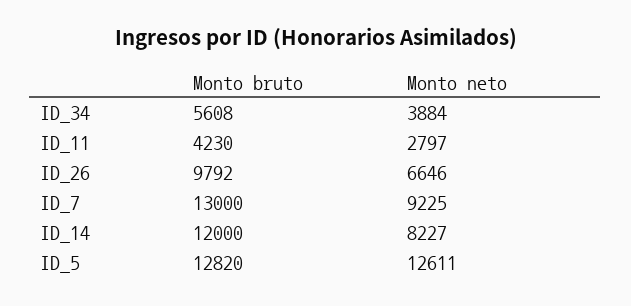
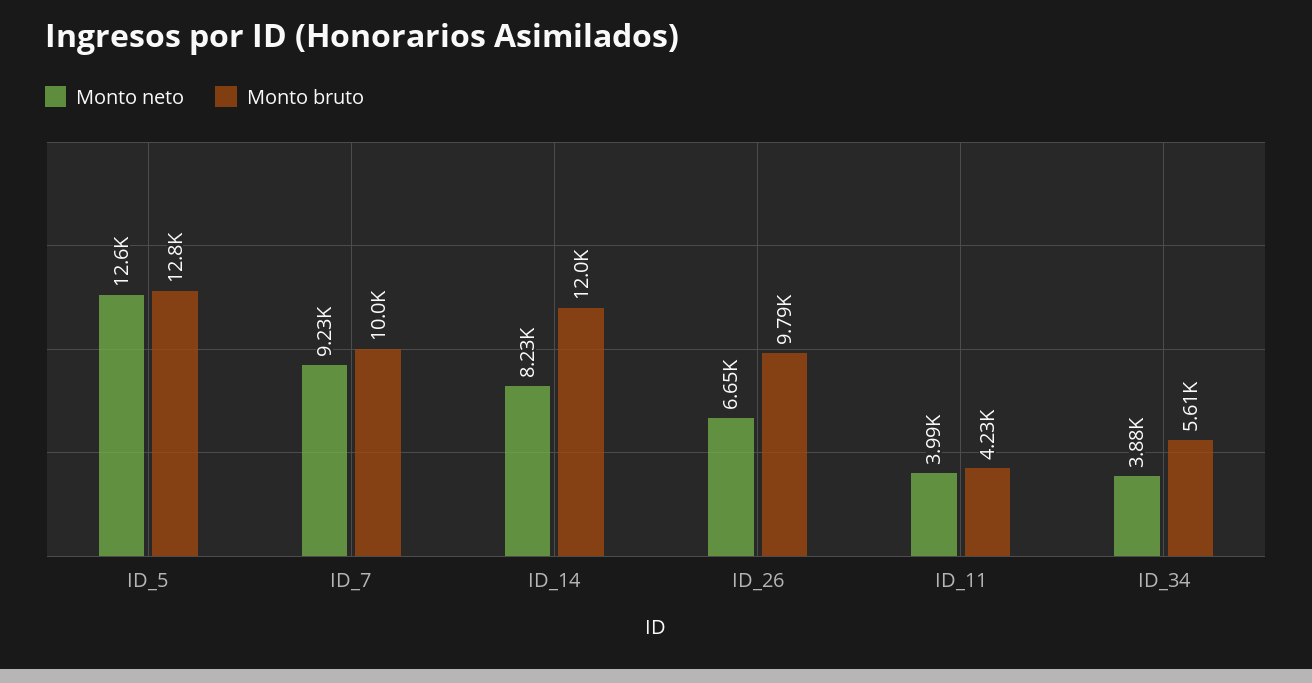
  {
    "Monto bruto": {
      "ID_34": 5608,
      "ID_11": 4230,
      "ID_26": 9792,
-     "ID_7": 13000,
+     "ID_7": 10000,
      "ID_14": 12000,
      "ID_5": 12820
    },
    "Monto neto": {
      "ID_34": 3884,
-     "ID_11": 2797,
+     "ID_11": 3990,
      "ID_26": 6646,
      "ID_7": 9225,
      "ID_14": 8227,
      "ID_5": 12611
    }
  }

